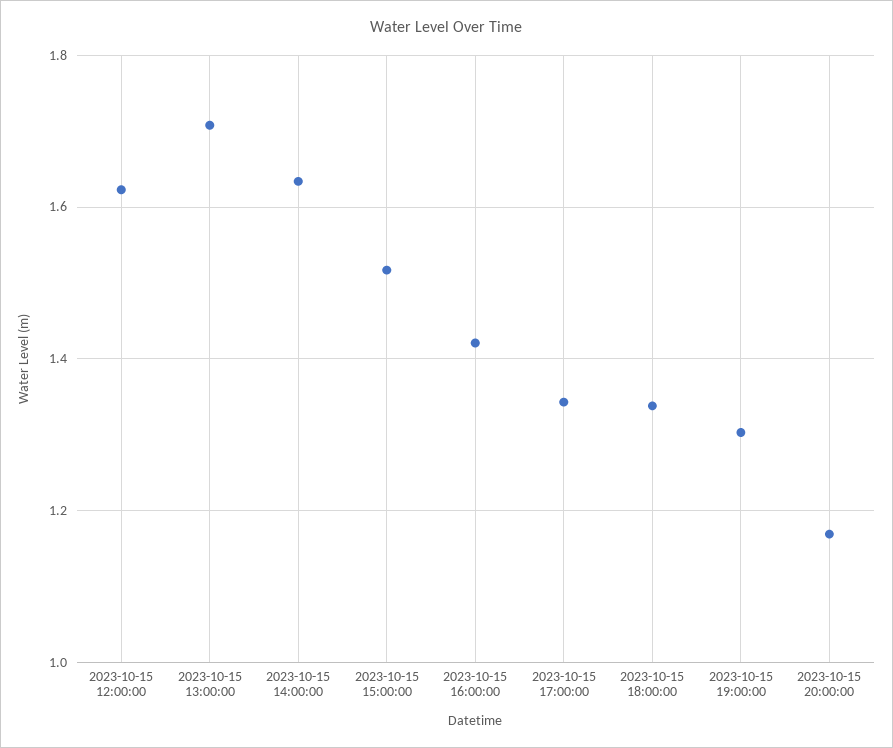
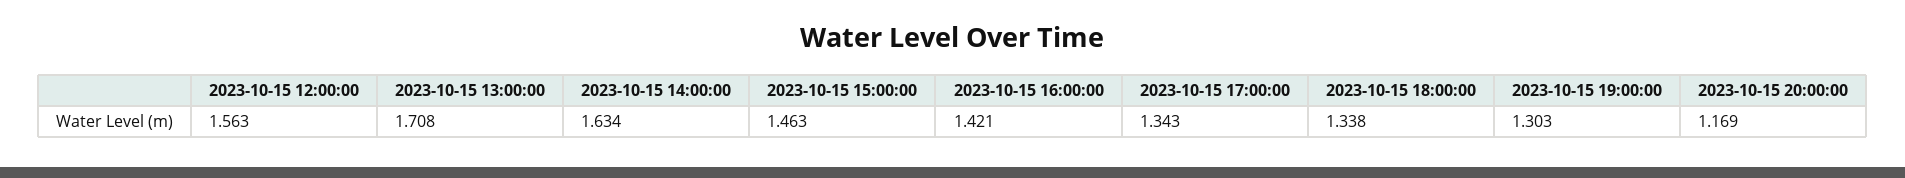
  {
-   "2023-10-15 12:00:00": 1.62,
+   "2023-10-15 12:00:00": 1.563,
    "2023-10-15 13:00:00": 1.708,
    "2023-10-15 14:00:00": 1.634,
-   "2023-10-15 15:00:00": 1.52,
+   "2023-10-15 15:00:00": 1.463,
    "2023-10-15 16:00:00": 1.421,
    "2023-10-15 17:00:00": 1.343,
    "2023-10-15 18:00:00": 1.338,
    "2023-10-15 19:00:00": 1.303,
    "2023-10-15 20:00:00": 1.169
  }

